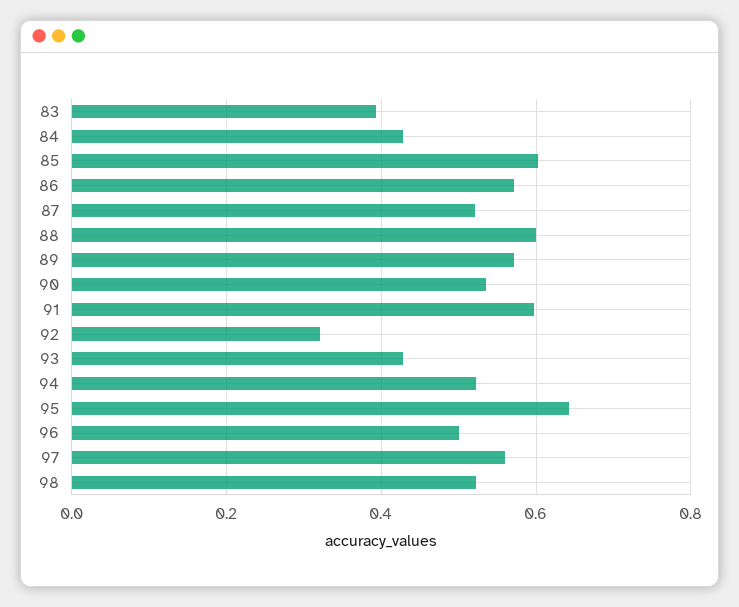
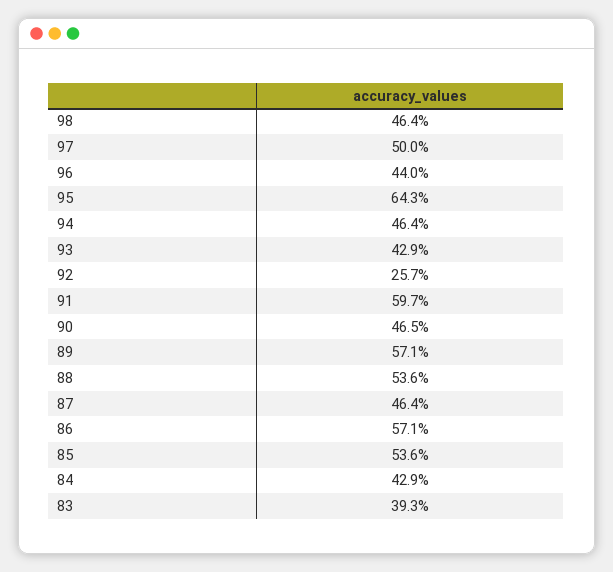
  {
    "83": 0.393,
    "84": 0.429,
-   "85": 0.6,
+   "85": 0.536,
    "86": 0.571,
-   "87": 0.52,
+   "87": 0.464,
-   "88": 0.6,
+   "88": 0.536,
    "89": 0.571,
-   "90": 0.54,
+   "90": 0.465,
    "91": 0.597,
-   "92": 0.32,
+   "92": 0.257,
    "93": 0.429,
-   "94": 0.52,
+   "94": 0.464,
    "95": 0.643,
-   "96": 0.5,
+   "96": 0.44,
-   "97": 0.56,
+   "97": 0.5,
-   "98": 0.52
+   "98": 0.464
  }

